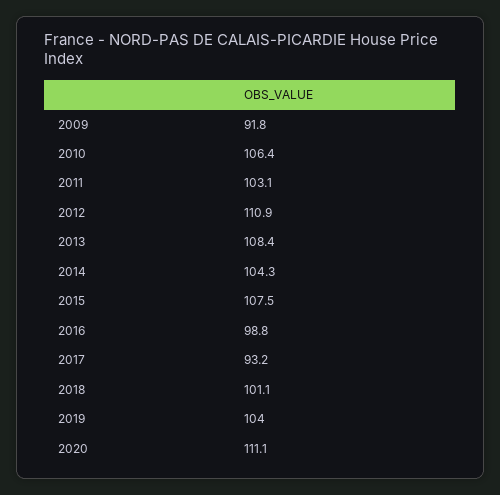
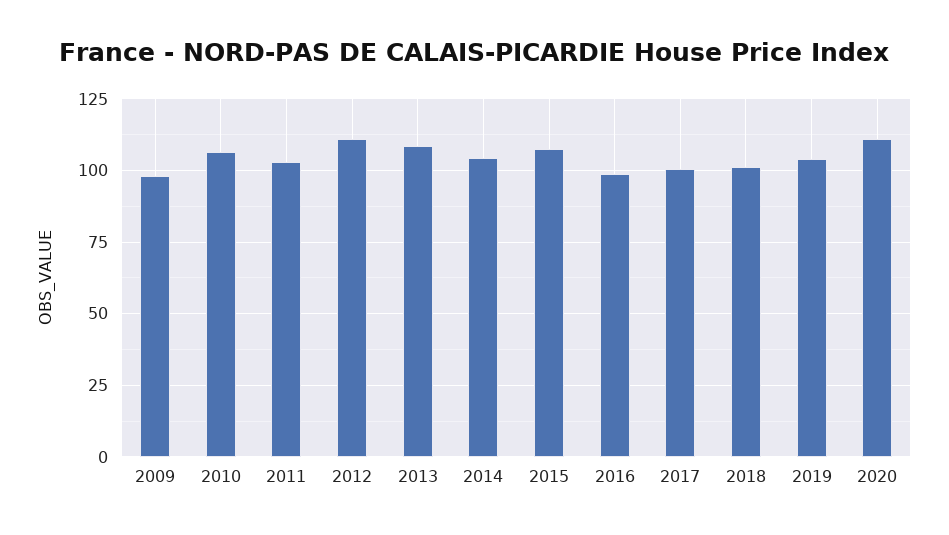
  {
-   "2009": 91.8,
+   "2009": 97.5,
    "2010": 106.4,
    "2011": 103.1,
    "2012": 110.9,
    "2013": 108.4,
    "2014": 104.3,
    "2015": 107.5,
    "2016": 98.8,
-   "2017": 93.2,
+   "2017": 100,
    "2018": 101.1,
    "2019": 104,
    "2020": 111.1
  }

